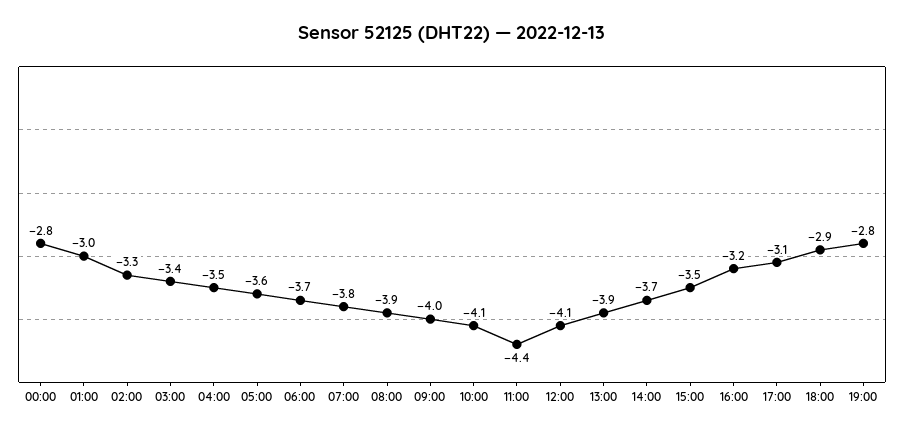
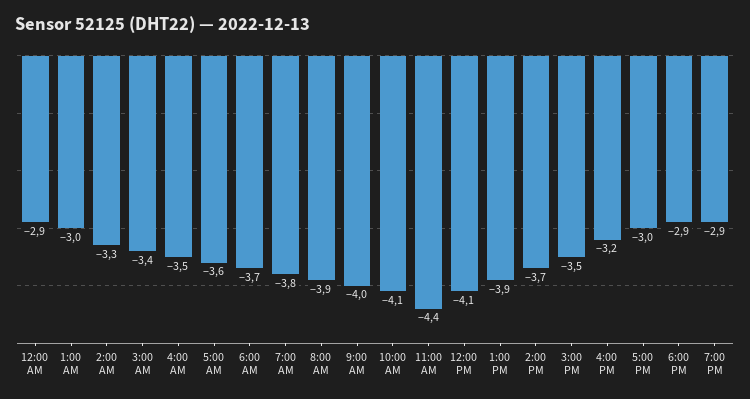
  {
-   "00:00": -2.8,
+   "00:00": -2.9,
    "01:00": -3,
    "02:00": -3.3,
    "03:00": -3.4,
    "04:00": -3.5,
    "05:00": -3.6,
    "06:00": -3.7,
    "07:00": -3.8,
    "08:00": -3.9,
    "09:00": -4,
    "10:00": -4.1,
    "11:00": -4.4,
    "12:00": -4.1,
    "13:00": -3.9,
    "14:00": -3.7,
    "15:00": -3.5,
    "16:00": -3.2,
-   "17:00": -3.1,
+   "17:00": -3,
    "18:00": -2.9,
-   "19:00": -2.8
+   "19:00": -2.9
  }

